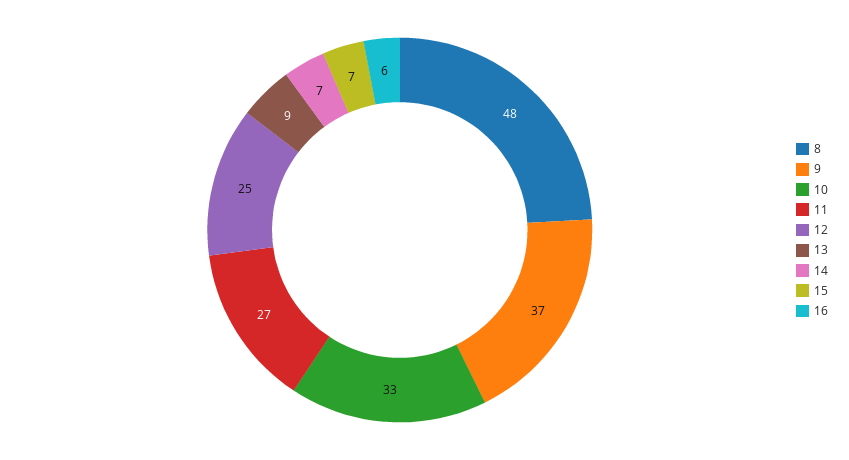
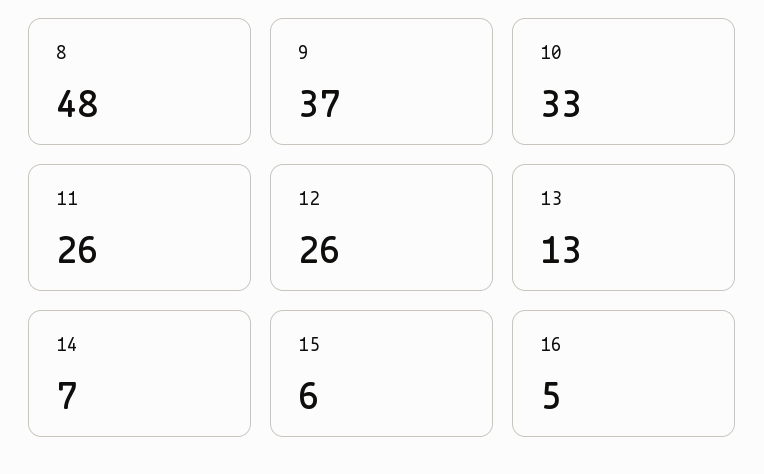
  {
    "8": 48,
    "9": 37,
    "10": 33,
-   "11": 27,
+   "11": 26,
-   "12": 25,
+   "12": 26,
-   "13": 9,
+   "13": 13,
    "14": 7,
-   "15": 7,
+   "15": 6,
-   "16": 6
+   "16": 5
  }

